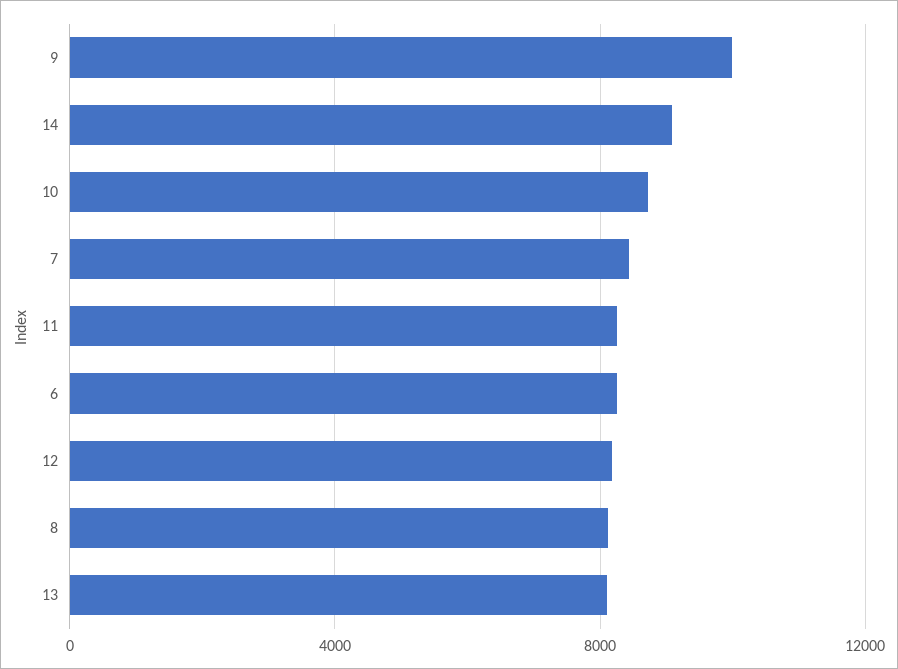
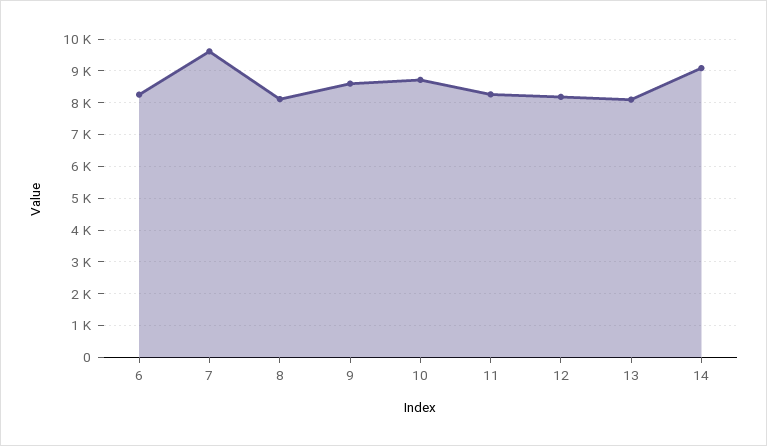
  {
-   "9": 10000,
+   "9": 8600,
    "14": 9000,
    "10": 8800,
-   "7": 8500,
+   "7": 9600,
    "11": 8200,
    "6": 8200,
    "12": 8200,
    "8": 8200,
    "13": 8200
  }

